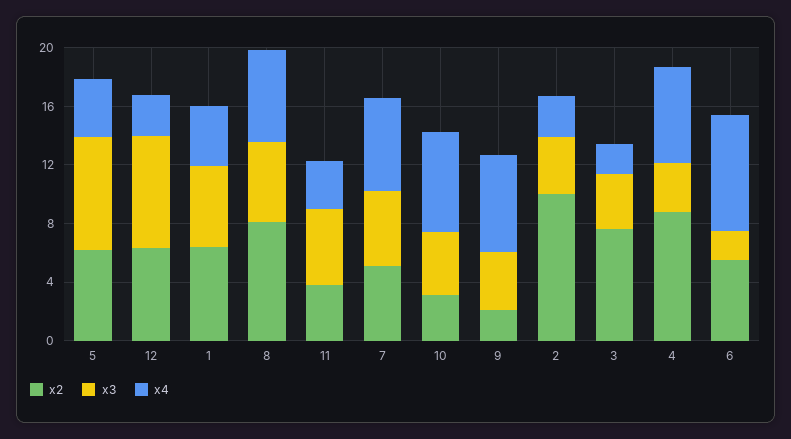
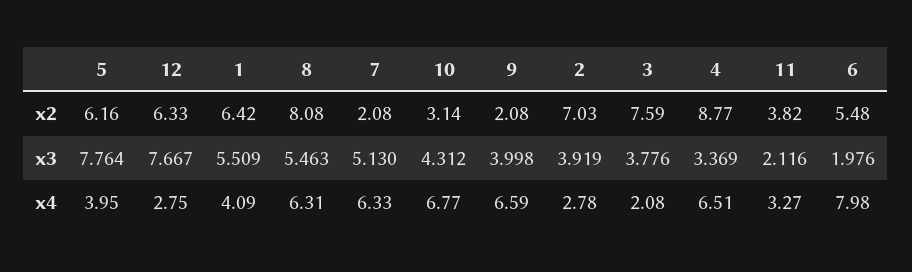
  {
    "x2": {
      "5": 6.16,
      "12": 6.33,
      "1": 6.42,
      "8": 8.08,
      "11": 3.82,
-     "7": 5,
+     "7": 2.08,
      "10": 3.14,
      "9": 2.08,
-     "2": 10,
+     "2": 7.03,
      "3": 7.59,
      "4": 8.77,
      "6": 5.48
    },
    "x3": {
      "5": 7.764,
      "12": 7.667,
      "1": 5.509,
      "8": 5.463,
-     "11": 5,
+     "11": 2.116,
      "7": 5.13,
      "10": 4.312,
      "9": 3.998,
      "2": 3.919,
      "3": 3.776,
      "4": 3.369,
      "6": 1.976
    },
    "x4": {
      "5": 3.95,
      "12": 2.75,
      "1": 4.09,
      "8": 6.31,
      "11": 3.27,
      "7": 6.33,
      "10": 6.77,
      "9": 6.59,
      "2": 2.78,
      "3": 2.08,
      "4": 6.51,
      "6": 7.98
    }
  }

